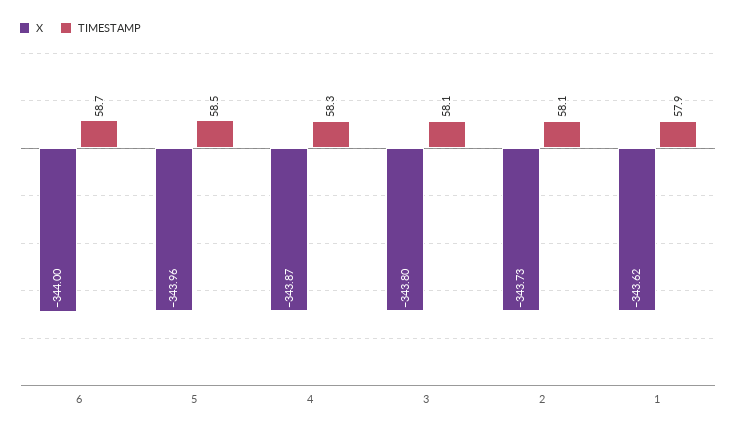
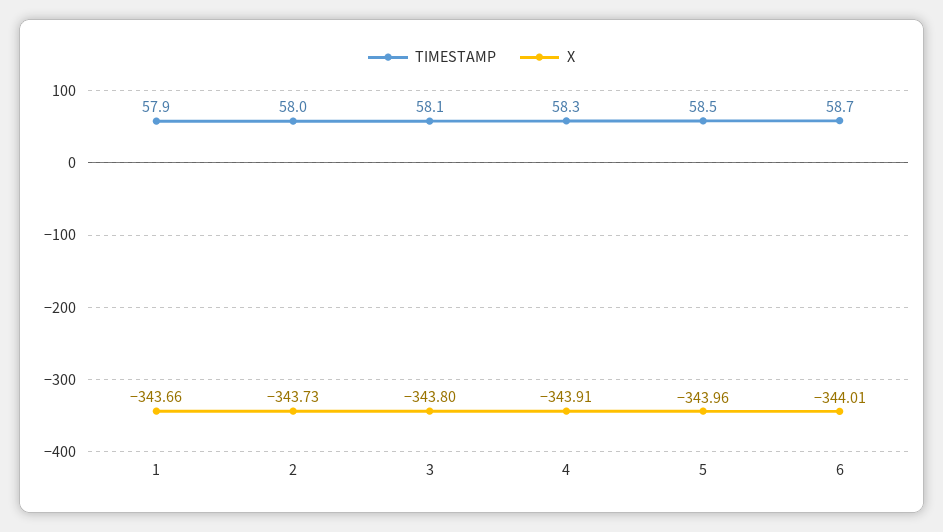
  {
    "X": {
-     "6": -344,
+     "6": -344.01,
      "5": -343.96,
-     "4": -343.87,
+     "4": -343.91,
      "3": -343.8,
      "2": -343.73,
-     "1": -343.62
+     "1": -343.66
    },
    "TIMESTAMP": {
      "6": 58.7,
      "5": 58.5,
      "4": 58.3,
      "3": 58.1,
-     "2": 58.1,
+     "2": 58,
      "1": 57.9
    }
  }

